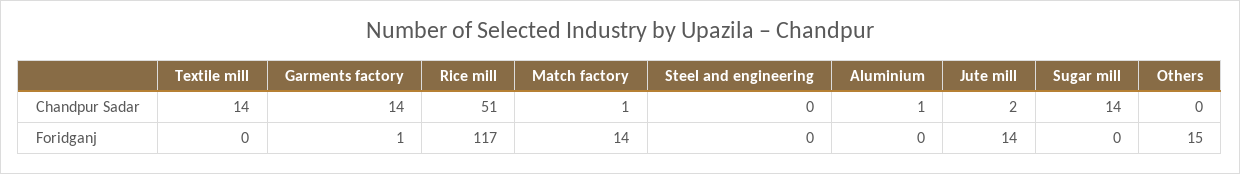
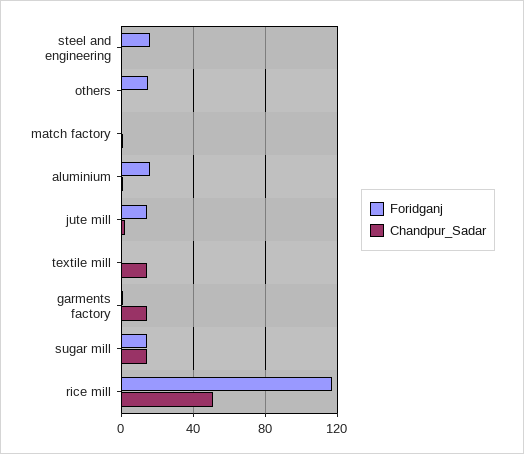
  {
    "Chandpur Sadar": {
      "Textile mill": 14,
      "Garments factory": 14,
      "Rice mill": 51,
      "Match factory": 1,
      "Steel and engineering": 0,
      "Aluminium": 1,
      "Jute mill": 2,
      "Sugar mill": 14,
      "Others": 0
    },
    "Foridganj": {
      "Textile mill": 0,
      "Garments factory": 1,
      "Rice mill": 117,
-     "Match factory": 14,
+     "Match factory": 0,
-     "Steel and engineering": 0,
+     "Steel and engineering": 15,
-     "Aluminium": 0,
+     "Aluminium": 15,
      "Jute mill": 14,
-     "Sugar mill": 0,
+     "Sugar mill": 15,
      "Others": 15
    }
  }

